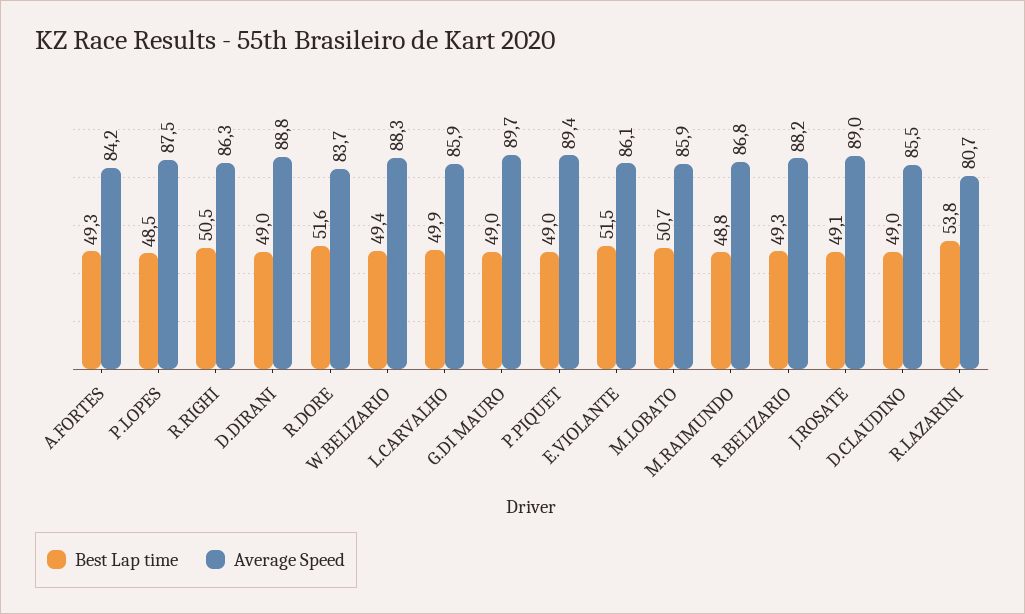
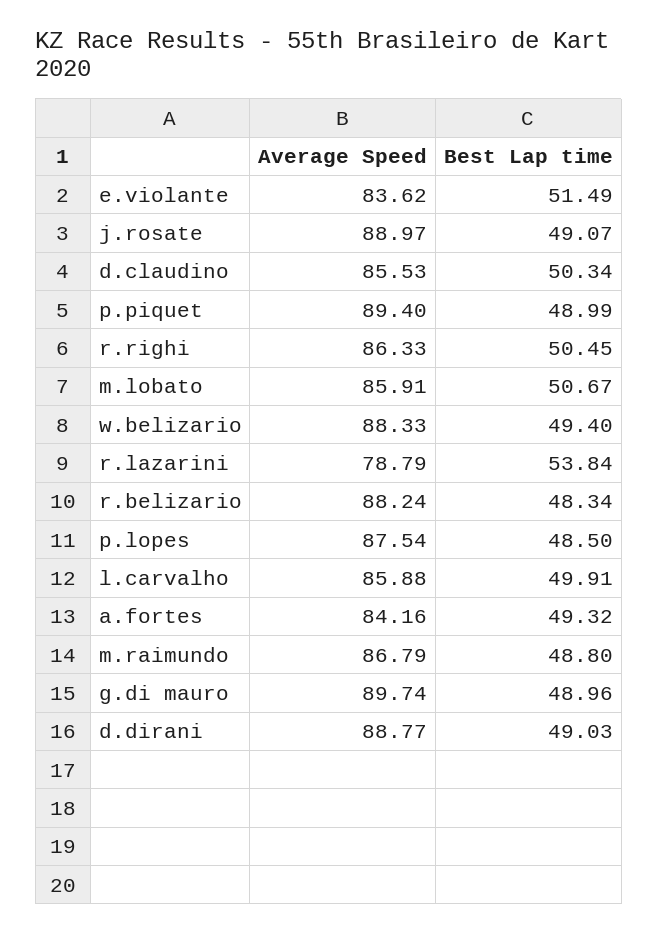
  {
    "Best Lap time": {
      "A.FORTES": 49.32,
      "P.LOPES": 48.5,
      "R.RIGHI": 50.45,
      "D.DIRANI": 49.03,
-     "R.DORE": 51.6,
      "W.BELIZARIO": 49.4,
      "L.CARVALHO": 49.91,
      "G.DI MAURO": 48.96,
      "P.PIQUET": 48.99,
      "E.VIOLANTE": 51.49,
      "M.LOBATO": 50.67,
      "M.RAIMUNDO": 48.8,
-     "R.BELIZARIO": 49.3,
+     "R.BELIZARIO": 48.34,
      "J.ROSATE": 49.07,
-     "D.CLAUDINO": 49,
+     "D.CLAUDINO": 50.34,
      "R.LAZARINI": 53.84
    },
    "Average Speed": {
      "A.FORTES": 84.16,
      "P.LOPES": 87.54,
      "R.RIGHI": 86.33,
      "D.DIRANI": 88.77,
-     "R.DORE": 83.7,
      "W.BELIZARIO": 88.33,
      "L.CARVALHO": 85.88,
      "G.DI MAURO": 89.74,
      "P.PIQUET": 89.4,
-     "E.VIOLANTE": 86.1,
+     "E.VIOLANTE": 83.62,
      "M.LOBATO": 85.91,
      "M.RAIMUNDO": 86.79,
      "R.BELIZARIO": 88.24,
      "J.ROSATE": 88.97,
      "D.CLAUDINO": 85.53,
-     "R.LAZARINI": 80.7
+     "R.LAZARINI": 78.79
    }
  }

